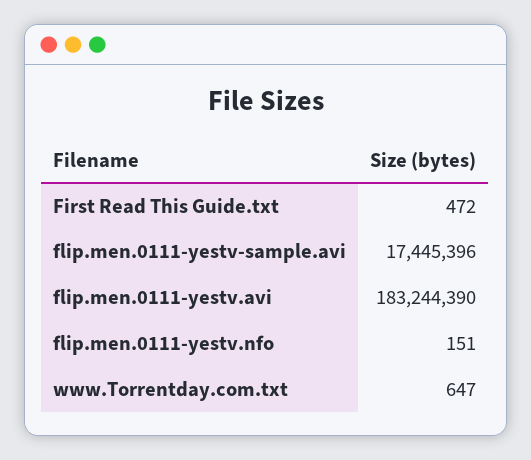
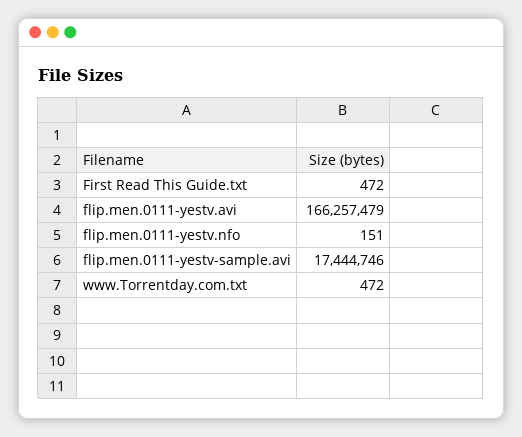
  {
    "First Read This Guide.txt": 472,
-   "flip.men.0111-yestv-sample.avi": 17445396,
+   "flip.men.0111-yestv-sample.avi": 17444746,
-   "flip.men.0111-yestv.avi": 183244390,
+   "flip.men.0111-yestv.avi": 166257479,
    "flip.men.0111-yestv.nfo": 151,
-   "www.Torrentday.com.txt": 647
+   "www.Torrentday.com.txt": 472
  }

